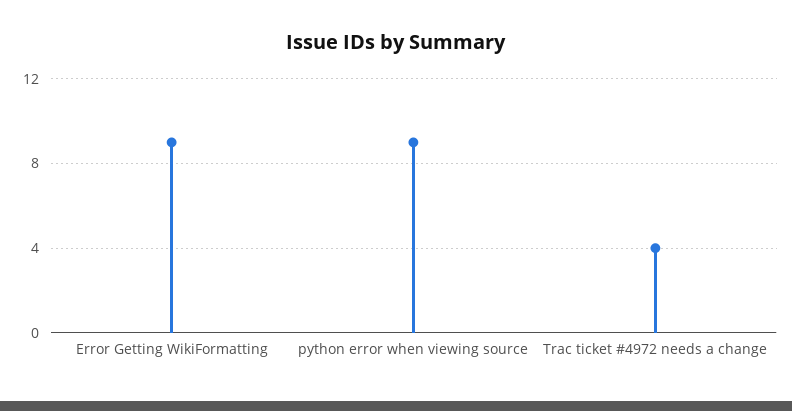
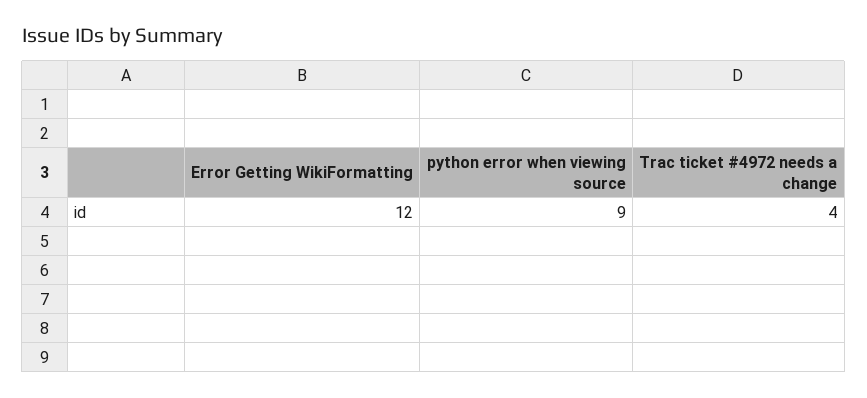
  {
-   "Error Getting WikiFormatting": 9,
+   "Error Getting WikiFormatting": 12,
    "python error when viewing source": 9,
    "Trac ticket #4972 needs a change": 4
  }

